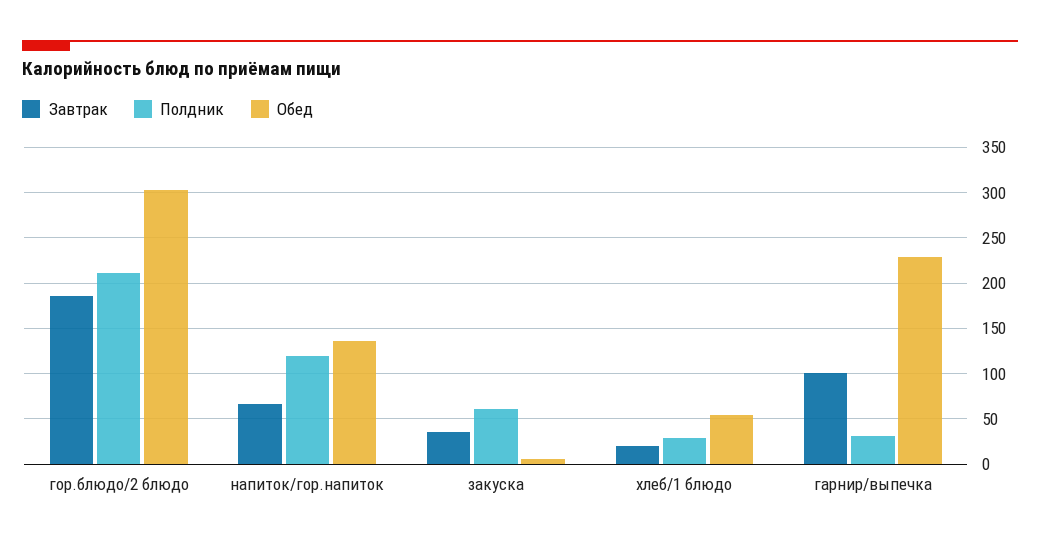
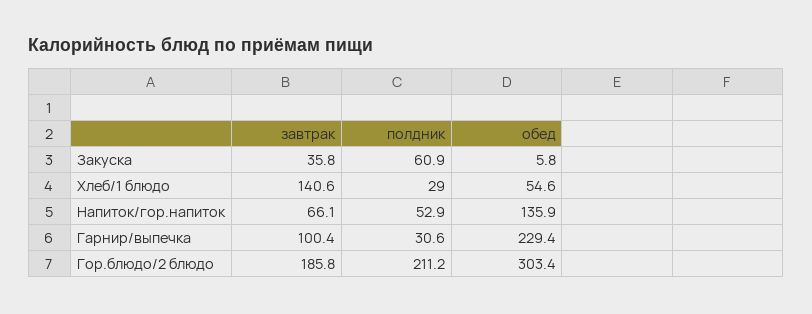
  {
    "Завтрак": {
      "гор.блюдо/2 блюдо": 185.8,
      "напиток/гор.напиток": 66.1,
      "закуска": 35.8,
-     "хлеб/1 блюдо": 20,
+     "хлеб/1 блюдо": 140.6,
      "гарнир/выпечка": 100.4
    },
    "Полдник": {
      "гор.блюдо/2 блюдо": 211.2,
-     "напиток/гор.напиток": 120,
+     "напиток/гор.напиток": 52.9,
      "закуска": 60.9,
      "хлеб/1 блюдо": 29,
      "гарнир/выпечка": 30.6
    },
    "Обед": {
      "гор.блюдо/2 блюдо": 303.4,
      "напиток/гор.напиток": 135.9,
      "закуска": 5.8,
      "хлеб/1 блюдо": 54.6,
      "гарнир/выпечка": 229.4
    }
  }

